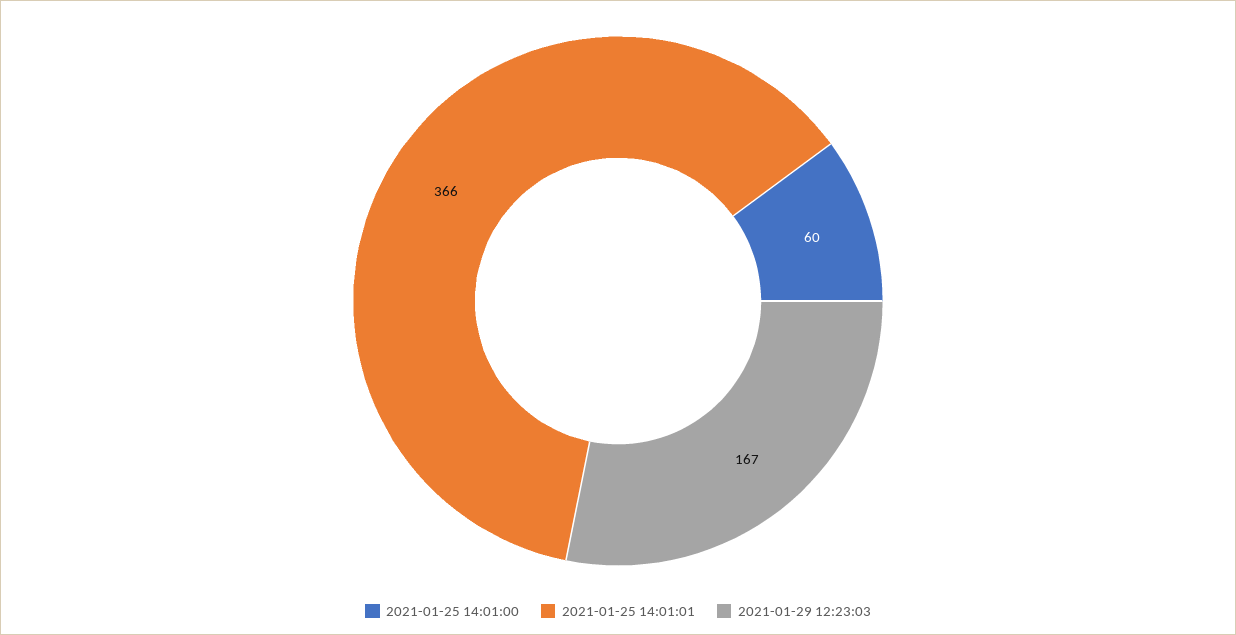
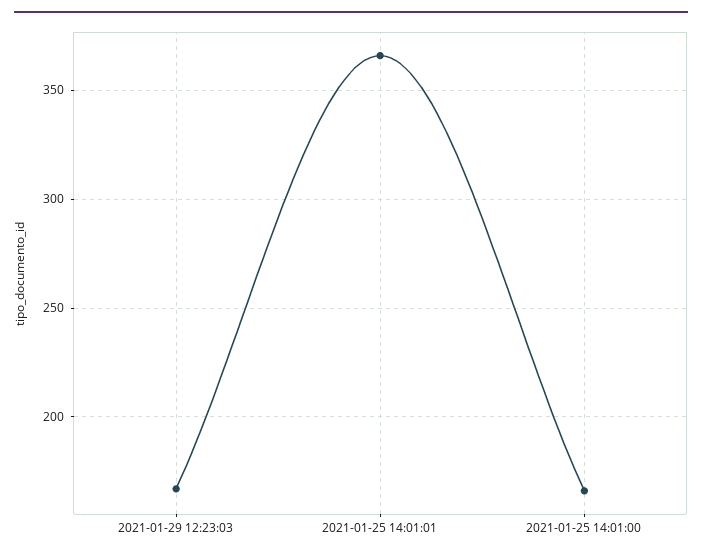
  {
-   "2021-01-25 14:01:00": 60,
+   "2021-01-25 14:01:00": 165,
    "2021-01-25 14:01:01": 366,
    "2021-01-29 12:23:03": 167
  }

